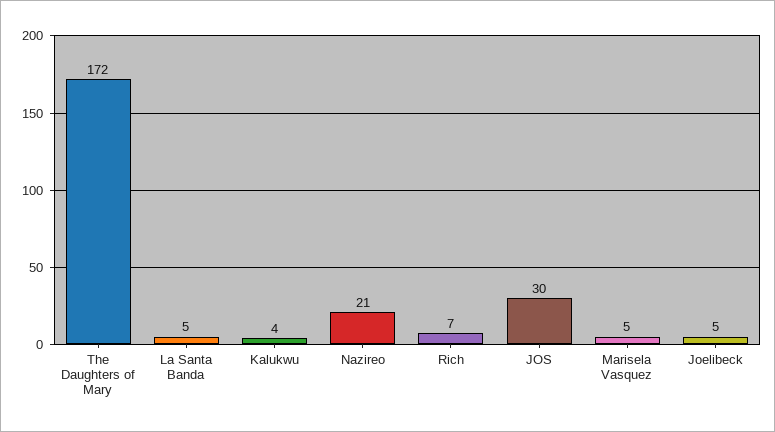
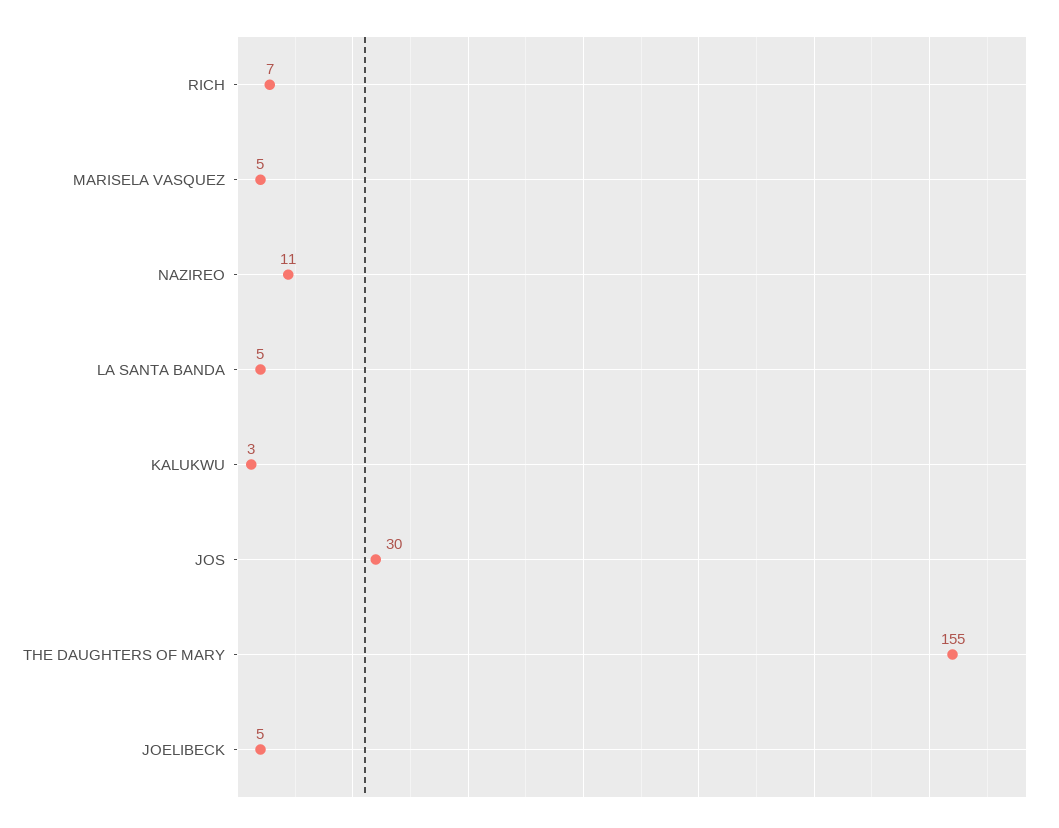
  {
-   "The Daughters of Mary": 172,
+   "The Daughters of Mary": 155,
    "La Santa Banda": 5,
-   "Kalukwu": 4,
+   "Kalukwu": 3,
-   "Nazireo": 21,
+   "Nazireo": 11,
    "Rich": 7,
    "JOS": 30,
    "Marisela Vasquez": 5,
    "Joelibeck": 5
  }

